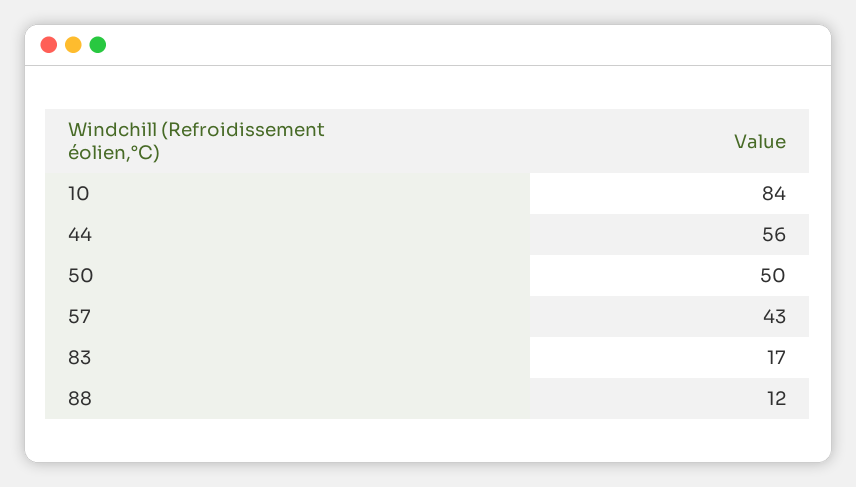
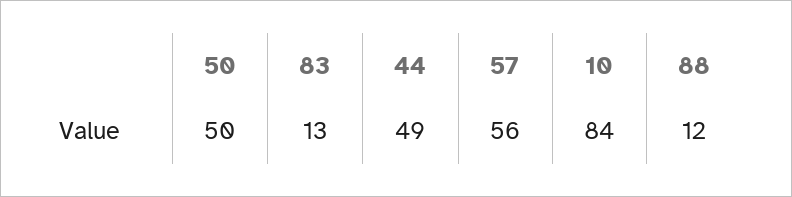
  {
    "10": 84,
-   "44": 56,
+   "44": 49,
    "50": 50,
-   "57": 43,
+   "57": 56,
-   "83": 17,
+   "83": 13,
    "88": 12
  }

